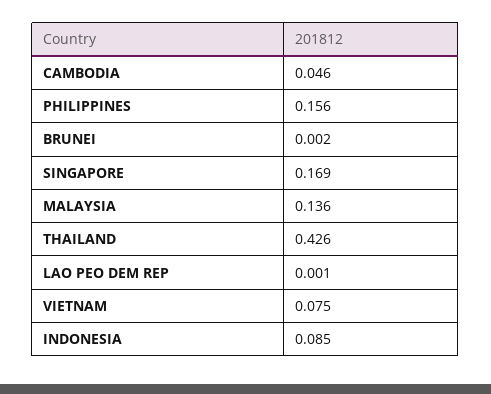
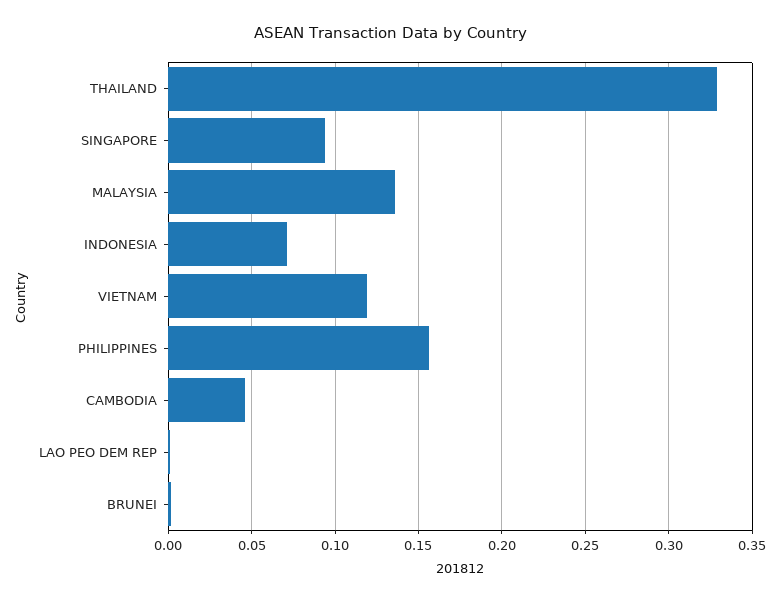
  {
    "CAMBODIA": 0.046,
    "PHILIPPINES": 0.156,
    "BRUNEI": 0.002,
-   "SINGAPORE": 0.169,
+   "SINGAPORE": 0.095,
    "MALAYSIA": 0.136,
-   "THAILAND": 0.426,
+   "THAILAND": 0.33,
    "LAO PEO DEM REP": 0.001,
-   "VIETNAM": 0.075,
+   "VIETNAM": 0.12,
-   "INDONESIA": 0.085
+   "INDONESIA": 0.07
  }

